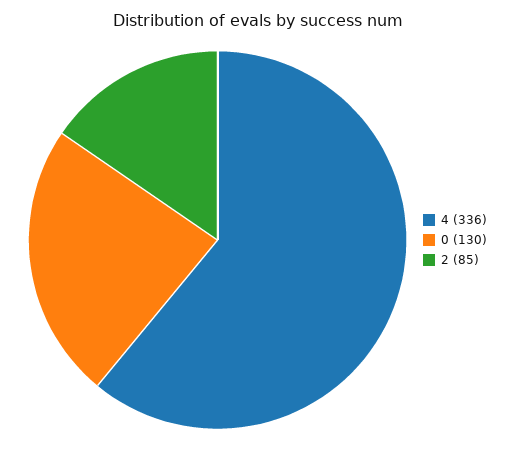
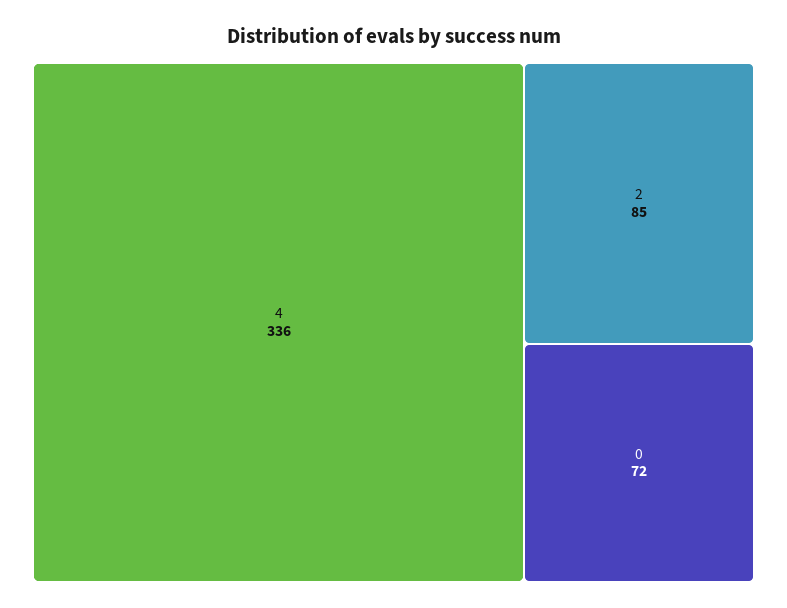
  {
    "4": 336,
-   "0": 130,
+   "0": 72,
    "2": 85
  }

